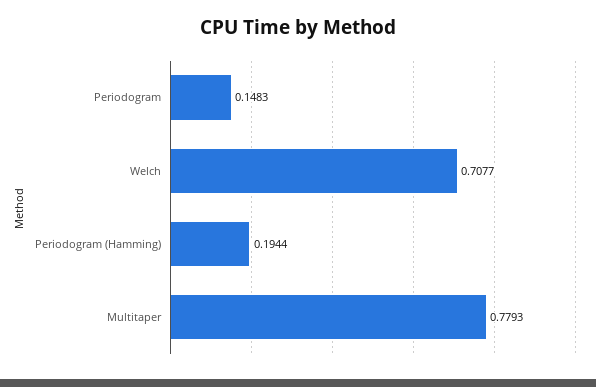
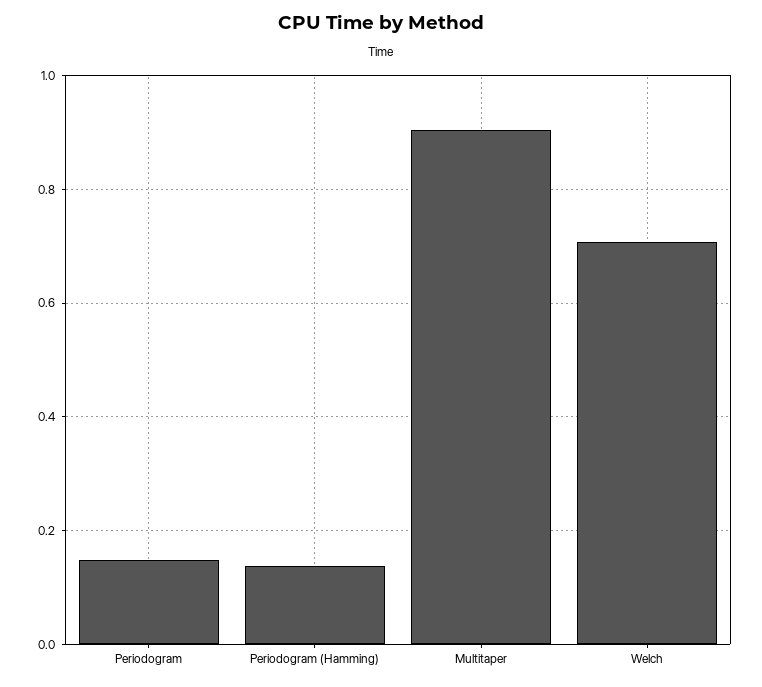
  {
    "Periodogram": 0.1483,
    "Welch": 0.7077,
-   "Periodogram (Hamming)": 0.1944,
+   "Periodogram (Hamming)": 0.14,
-   "Multitaper": 0.7793
+   "Multitaper": 0.9
  }

